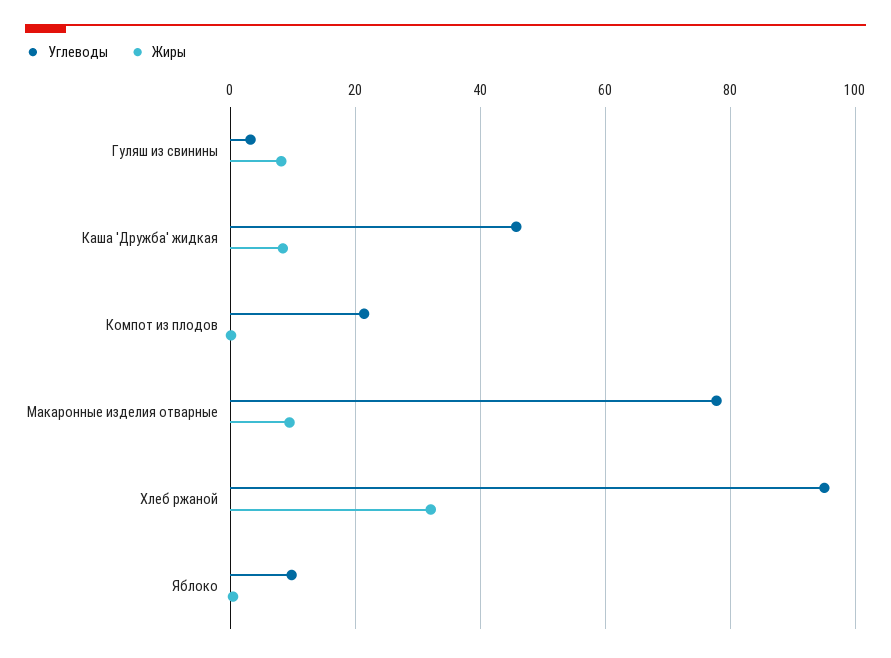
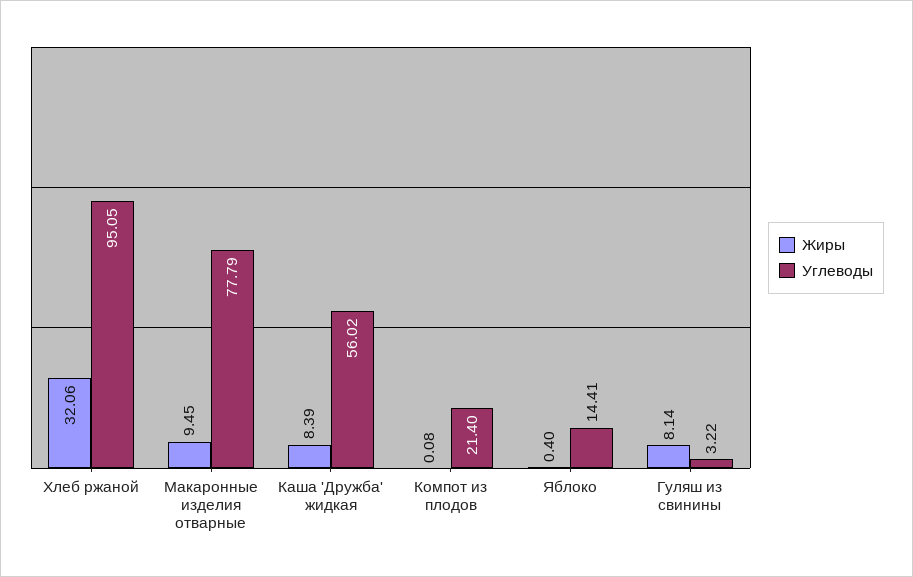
  {
    "Углеводы": {
      "Гуляш из свинины": 3.22,
-     "Каша 'Дружба' жидкая": 46,
+     "Каша 'Дружба' жидкая": 56.02,
      "Компот из плодов": 21.4,
      "Макаронные изделия отварные": 77.79,
      "Хлеб ржаной": 95.05,
-     "Яблоко": 10
+     "Яблоко": 14.41
    },
    "Жиры": {
      "Гуляш из свинины": 8.14,
      "Каша 'Дружба' жидкая": 8.39,
      "Компот из плодов": 0.08,
      "Макаронные изделия отварные": 9.45,
      "Хлеб ржаной": 32.06,
      "Яблоко": 0.4
    }
  }

